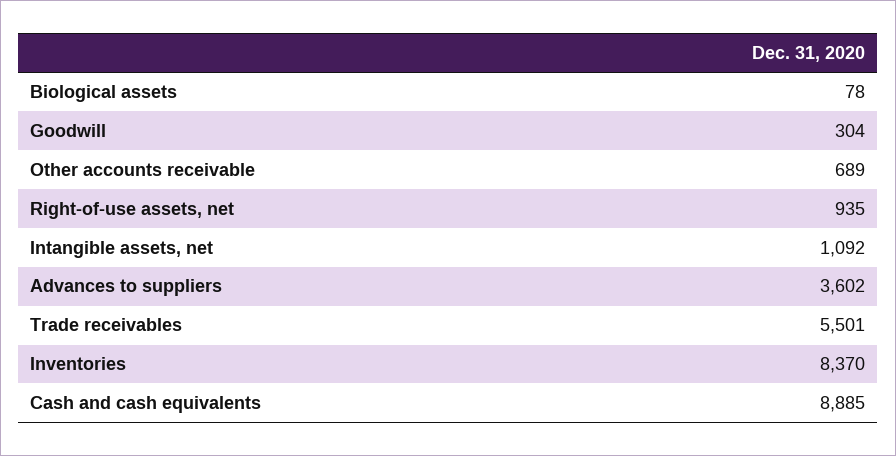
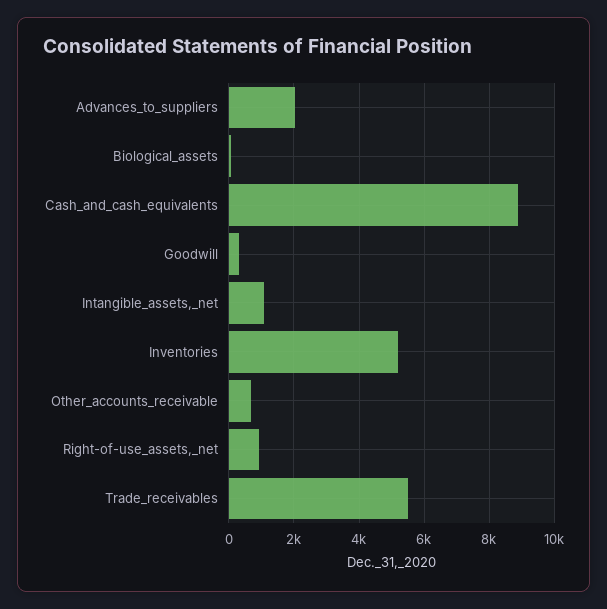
  {
    "Biological assets": 78,
    "Goodwill": 304,
    "Other accounts receivable": 689,
    "Right-of-use assets, net": 935,
    "Intangible assets, net": 1092,
-   "Advances to suppliers": 3602,
+   "Advances to suppliers": 2000,
    "Trade receivables": 5501,
-   "Inventories": 8370,
+   "Inventories": 5200,
    "Cash and cash equivalents": 8885
  }

